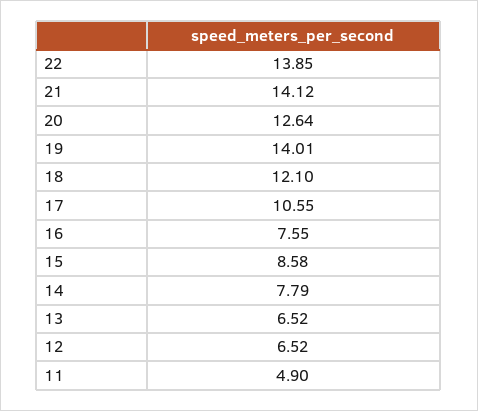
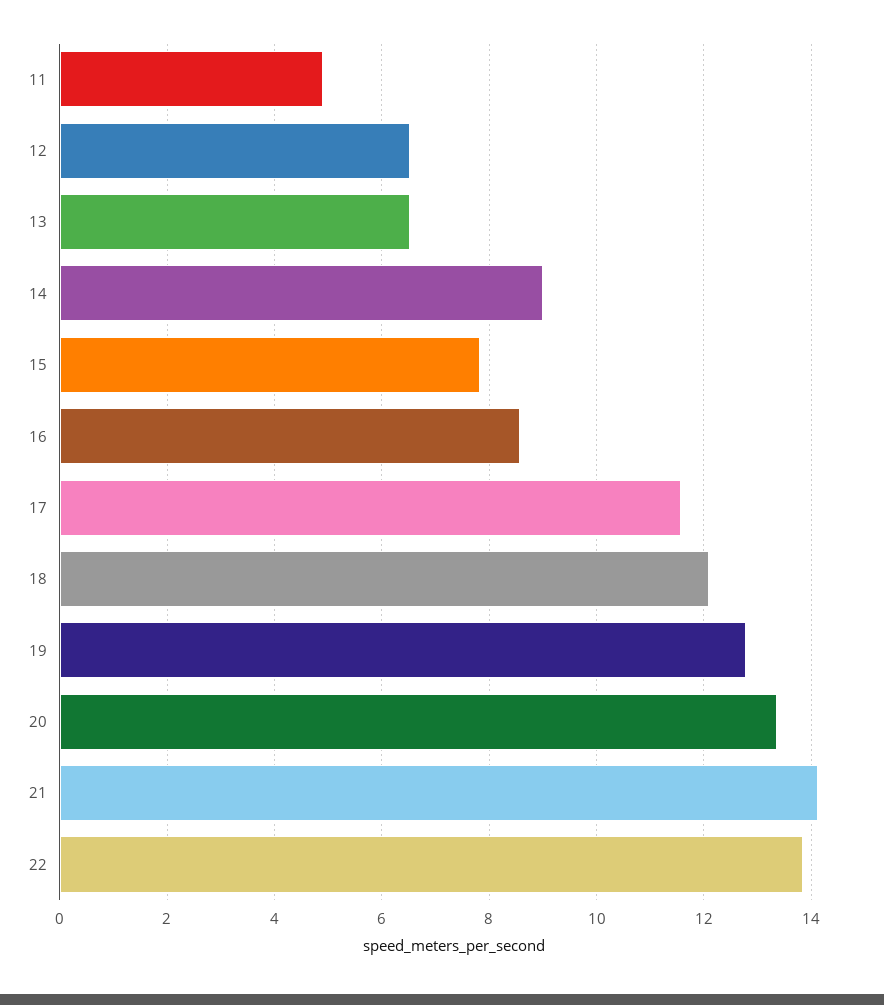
  {
    "22": 13.85,
    "21": 14.12,
-   "20": 12.64,
+   "20": 13.4,
-   "19": 14.01,
+   "19": 12.8,
    "18": 12.1,
-   "17": 10.55,
+   "17": 11.6,
-   "16": 7.55,
+   "16": 8.6,
-   "15": 8.58,
+   "15": 7.8,
-   "14": 7.79,
+   "14": 9,
    "13": 6.52,
    "12": 6.52,
    "11": 4.9
  }

